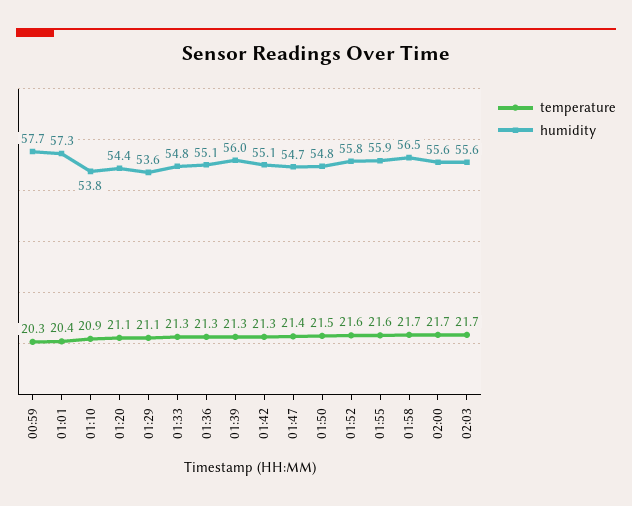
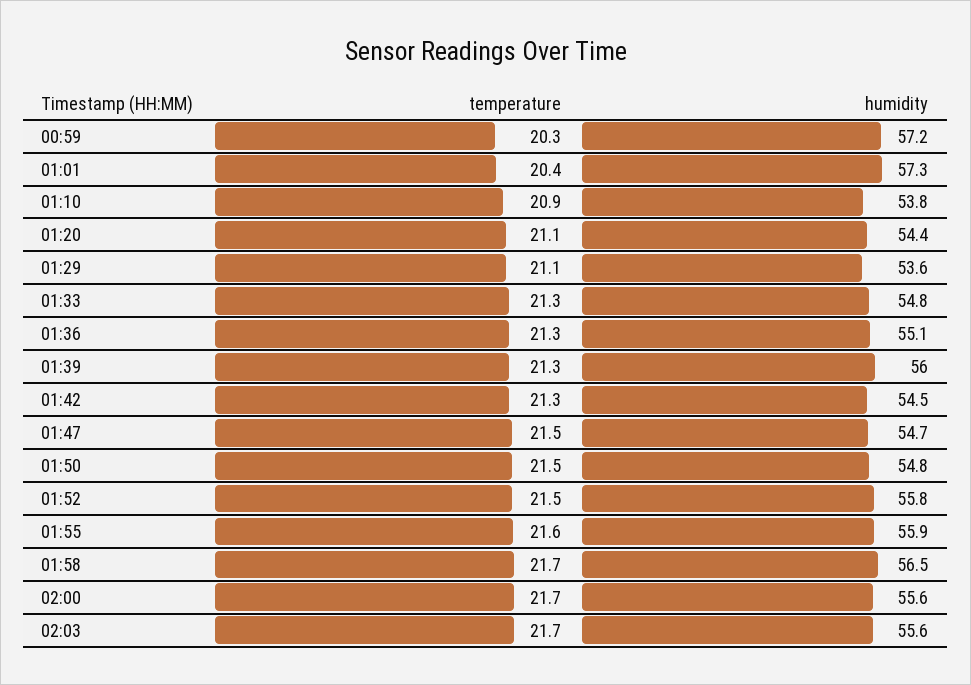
  {
    "temperature": {
      "00:59": 20.3,
      "01:01": 20.4,
      "01:10": 20.9,
      "01:20": 21.1,
      "01:29": 21.1,
      "01:33": 21.3,
      "01:36": 21.3,
      "01:39": 21.3,
      "01:42": 21.3,
-     "01:47": 21.4,
+     "01:47": 21.5,
      "01:50": 21.5,
-     "01:52": 21.6,
+     "01:52": 21.5,
      "01:55": 21.6,
      "01:58": 21.7,
      "02:00": 21.7,
      "02:03": 21.7
    },
    "humidity": {
-     "00:59": 57.7,
+     "00:59": 57.2,
      "01:01": 57.3,
      "01:10": 53.8,
      "01:20": 54.4,
      "01:29": 53.6,
      "01:33": 54.8,
      "01:36": 55.1,
      "01:39": 56,
-     "01:42": 55.1,
+     "01:42": 54.5,
      "01:47": 54.7,
      "01:50": 54.8,
      "01:52": 55.8,
      "01:55": 55.9,
      "01:58": 56.5,
      "02:00": 55.6,
      "02:03": 55.6
    }
  }

